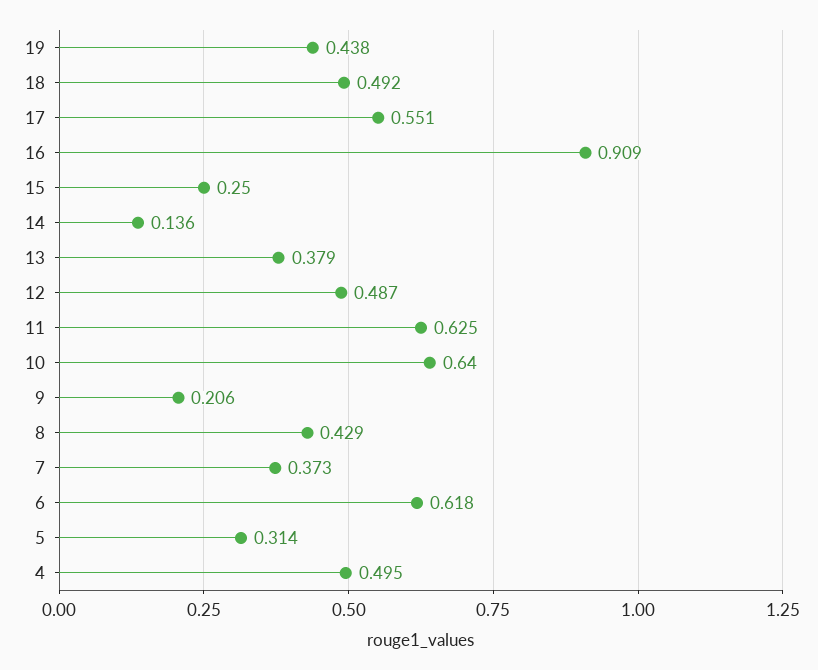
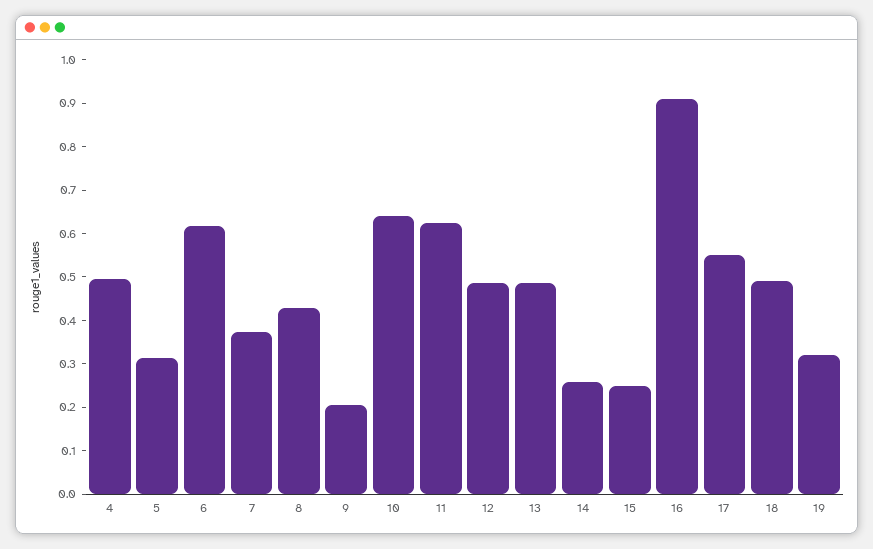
  {
-   "19": 0.438,
+   "19": 0.32,
    "18": 0.492,
    "17": 0.551,
    "16": 0.909,
    "15": 0.25,
-   "14": 0.136,
+   "14": 0.26,
-   "13": 0.379,
+   "13": 0.48,
    "12": 0.487,
    "11": 0.625,
    "10": 0.64,
    "9": 0.206,
    "8": 0.429,
    "7": 0.373,
    "6": 0.618,
    "5": 0.314,
    "4": 0.495
  }

